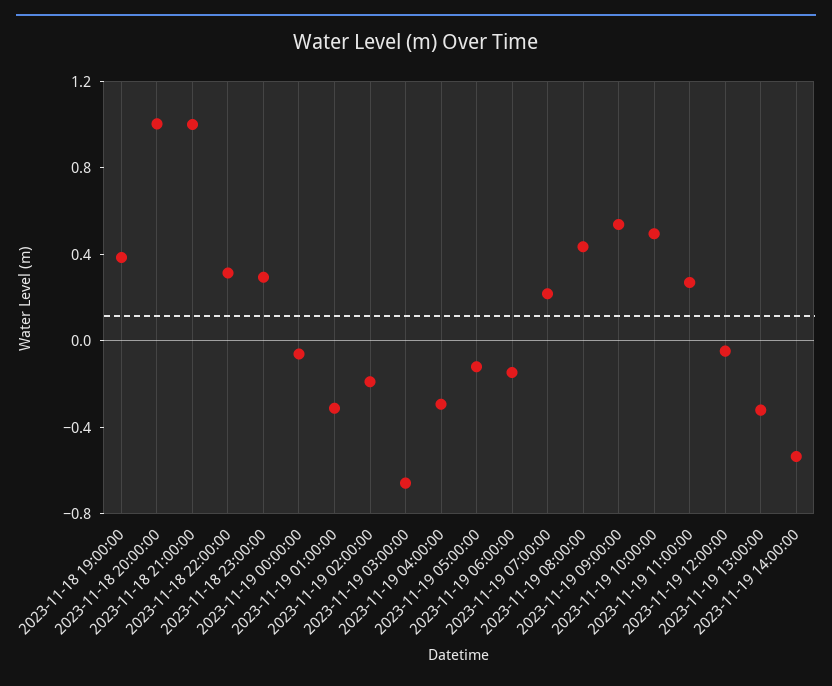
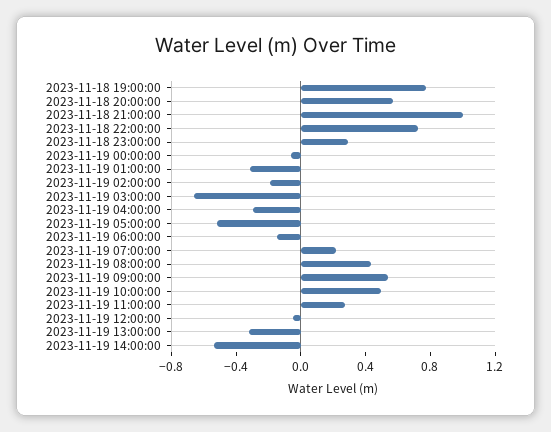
  {
-   "2023-11-18 19:00:00": 0.4,
+   "2023-11-18 19:00:00": 0.8,
-   "2023-11-18 20:00:00": 1,
+   "2023-11-18 20:00:00": 0.6,
    "2023-11-18 21:00:00": 1,
-   "2023-11-18 22:00:00": 0.3,
+   "2023-11-18 22:00:00": 0.7,
    "2023-11-18 23:00:00": 0.3,
    "2023-11-19 00:00:00": -0.1,
    "2023-11-19 01:00:00": -0.3,
    "2023-11-19 02:00:00": -0.2,
    "2023-11-19 03:00:00": -0.7,
    "2023-11-19 04:00:00": -0.3,
-   "2023-11-19 05:00:00": -0.1,
+   "2023-11-19 05:00:00": -0.5,
    "2023-11-19 06:00:00": -0.1,
    "2023-11-19 07:00:00": 0.2,
    "2023-11-19 08:00:00": 0.4,
    "2023-11-19 09:00:00": 0.5,
    "2023-11-19 10:00:00": 0.5,
    "2023-11-19 11:00:00": 0.3,
    "2023-11-19 12:00:00": 0,
    "2023-11-19 13:00:00": -0.3,
    "2023-11-19 14:00:00": -0.5
  }

